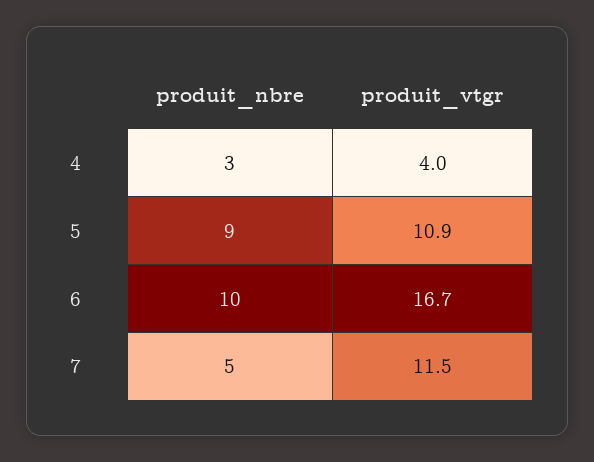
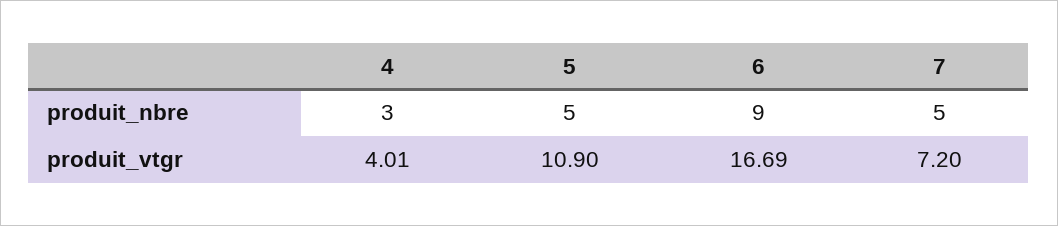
  {
    "produit_nbre": {
      "4": 3,
-     "5": 9,
+     "5": 5,
-     "6": 10,
+     "6": 9,
      "7": 5
    },
    "produit_vtgr": {
      "4": 4.01,
      "5": 10.9,
      "6": 16.69,
-     "7": 11.5
+     "7": 7.2
    }
  }

